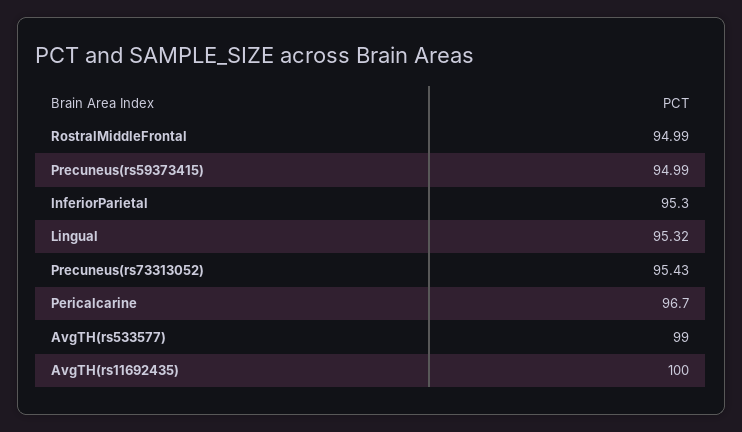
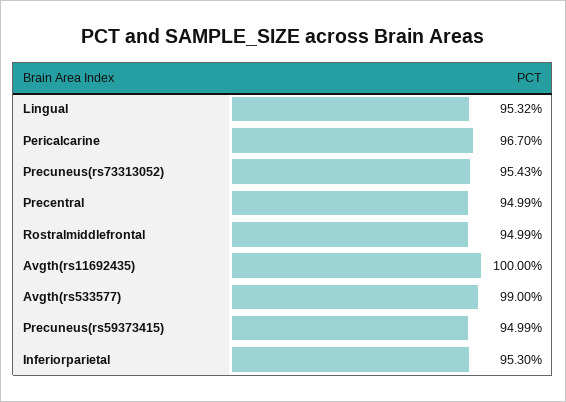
  {
    "RostralMiddleFrontal": 94.99,
    "Precuneus(rs59373415)": 94.99,
    "InferiorParietal": 95.3,
    "Lingual": 95.32,
    "Precuneus(rs73313052)": 95.43,
    "Pericalcarine": 96.7,
    "AvgTH(rs533577)": 99,
-   "AvgTH(rs11692435)": 100
+   "AvgTH(rs11692435)": 100,
+   "Precentral": 94.99
  }

